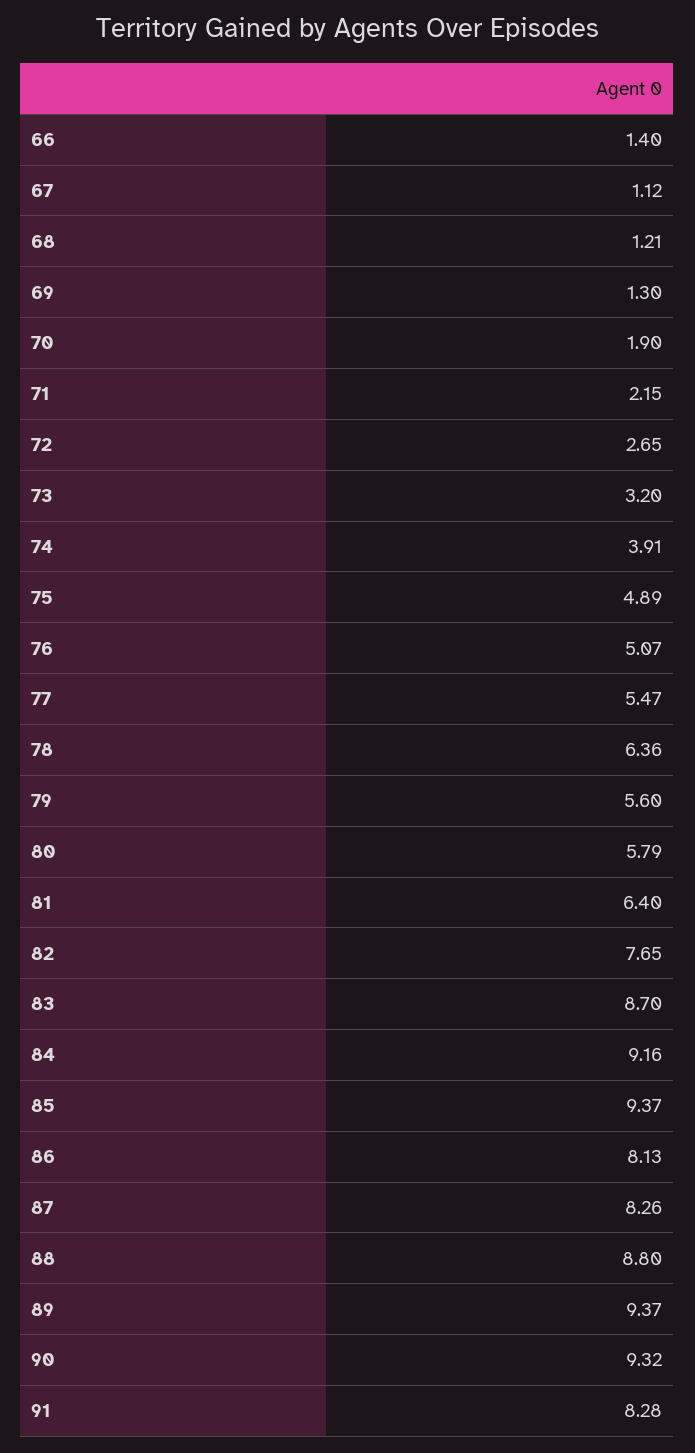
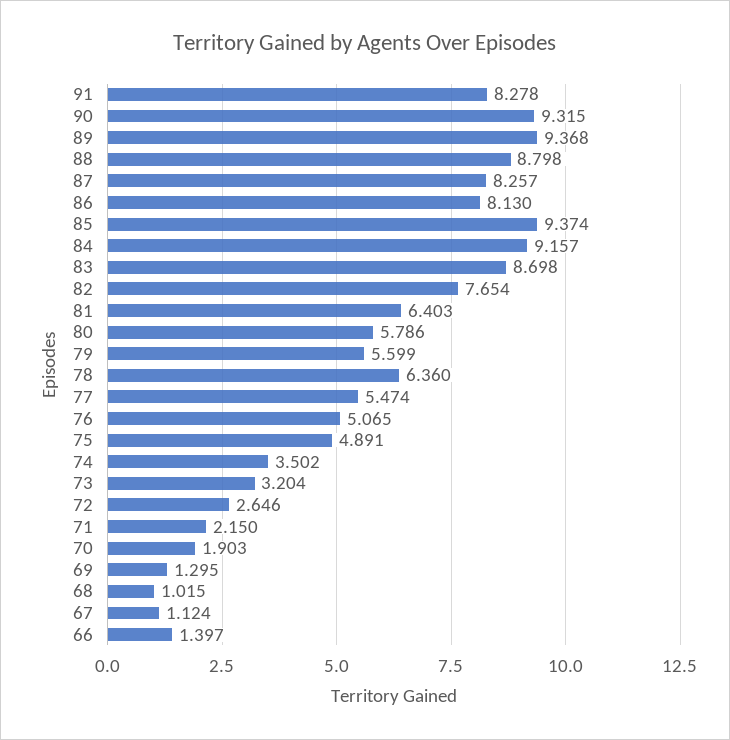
  {
    "66": 1.397,
    "67": 1.124,
-   "68": 1.21,
+   "68": 1.015,
    "69": 1.295,
    "70": 1.903,
    "71": 2.15,
    "72": 2.646,
    "73": 3.204,
-   "74": 3.91,
+   "74": 3.502,
    "75": 4.891,
    "76": 5.065,
    "77": 5.474,
    "78": 6.36,
    "79": 5.599,
    "80": 5.786,
    "81": 6.403,
    "82": 7.654,
    "83": 8.698,
    "84": 9.157,
    "85": 9.374,
    "86": 8.13,
    "87": 8.257,
    "88": 8.798,
    "89": 9.368,
    "90": 9.315,
    "91": 8.278
  }

